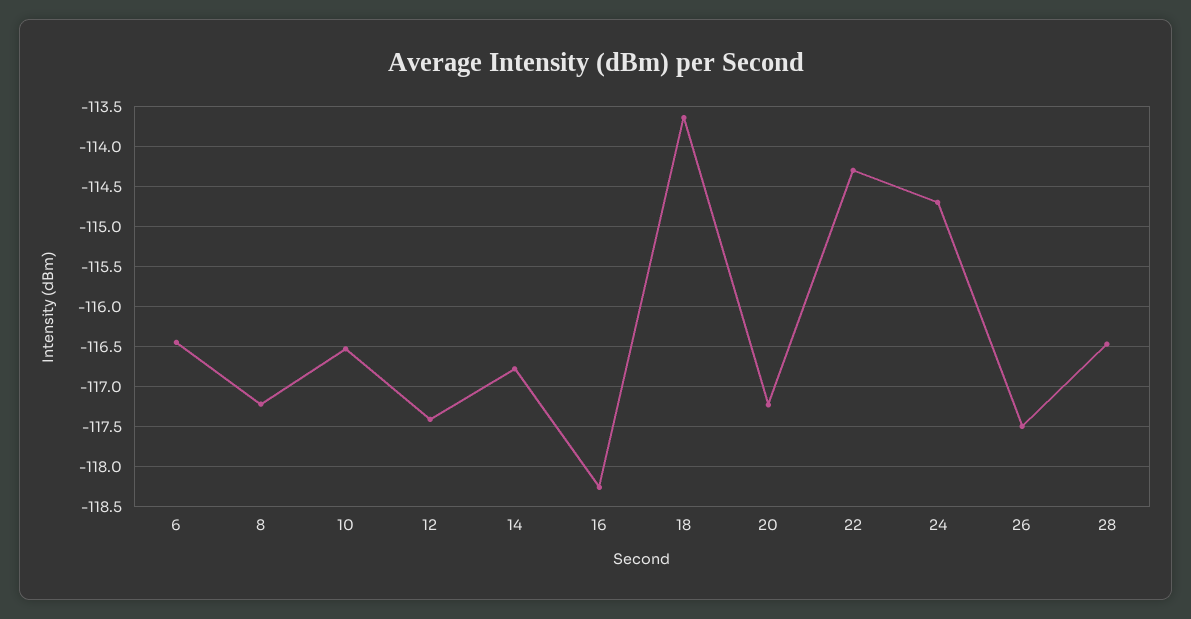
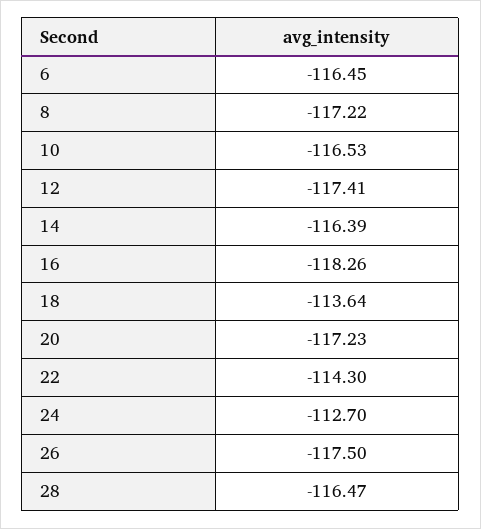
  {
    "6": -116.45,
    "8": -117.22,
    "10": -116.53,
    "12": -117.41,
-   "14": -116.8,
+   "14": -116.39,
    "16": -118.26,
    "18": -113.64,
    "20": -117.23,
    "22": -114.3,
-   "24": -114.7,
+   "24": -112.7,
    "26": -117.5,
    "28": -116.47
  }

